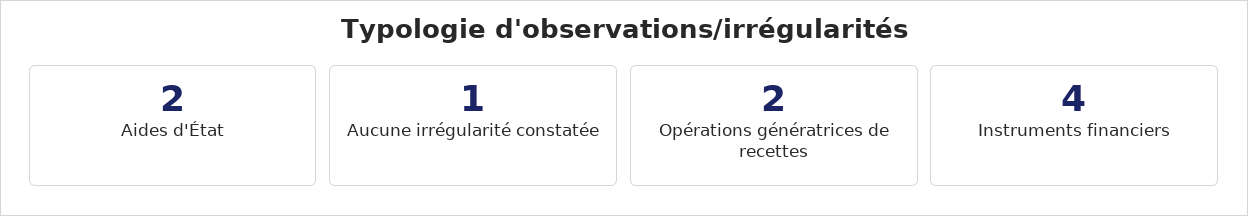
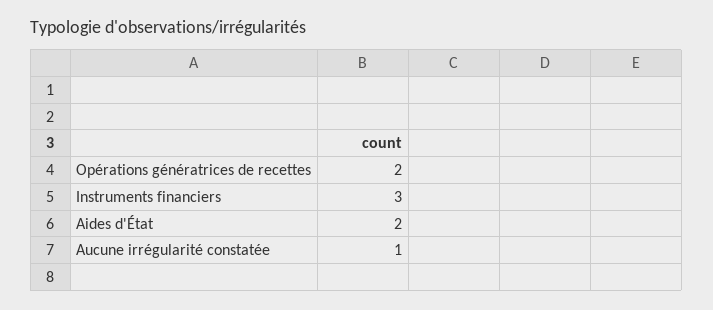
  {
    "Aides d'État": 2,
    "Aucune irrégularité constatée": 1,
    "Opérations génératrices de recettes": 2,
-   "Instruments financiers": 4
+   "Instruments financiers": 3
  }

